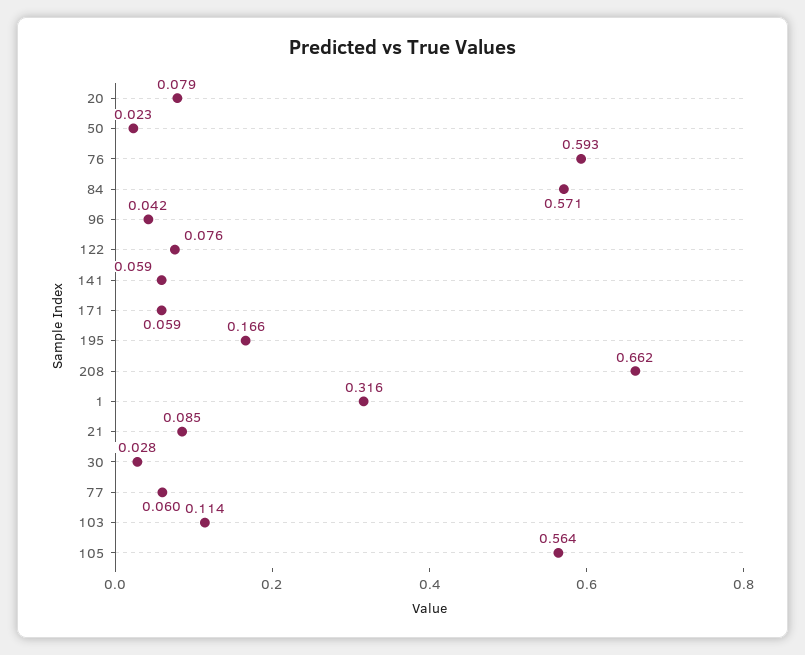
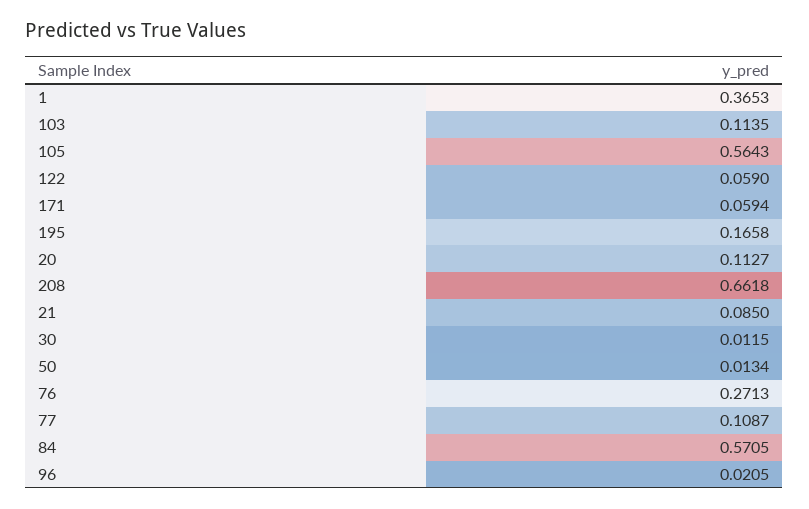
  {
-   "20": 0.079,
+   "20": 0.1127,
-   "50": 0.023,
+   "50": 0.0134,
-   "76": 0.593,
+   "76": 0.2713,
    "84": 0.5705,
-   "96": 0.042,
+   "96": 0.0205,
-   "122": 0.076,
+   "122": 0.059,
-   "141": 0.059,
    "171": 0.0594,
    "195": 0.1658,
    "208": 0.6618,
-   "1": 0.316,
+   "1": 0.3653,
    "21": 0.085,
-   "30": 0.028,
+   "30": 0.0115,
-   "77": 0.06,
+   "77": 0.1087,
    "103": 0.1135,
    "105": 0.5643
  }

